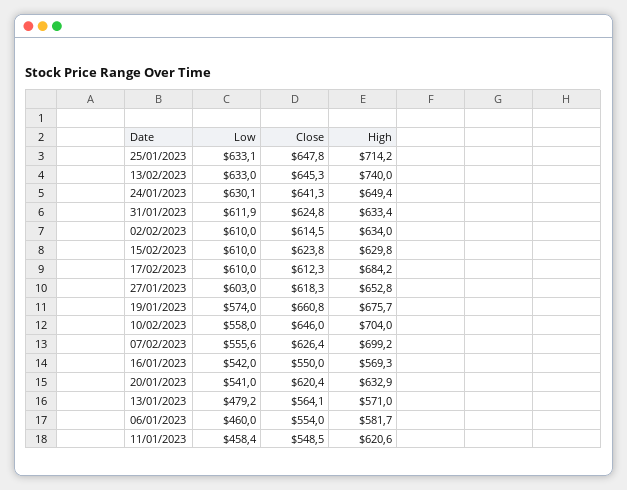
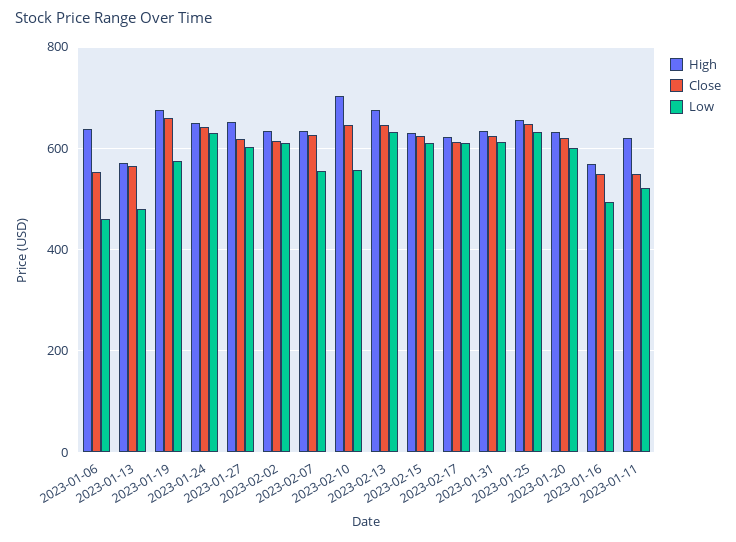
  {
    "Low": {
      "25/01/2023": 633.1,
      "13/02/2023": 633,
      "24/01/2023": 630.1,
      "31/01/2023": 611.9,
      "02/02/2023": 610,
      "15/02/2023": 610,
      "17/02/2023": 610,
      "27/01/2023": 603,
      "19/01/2023": 574,
      "10/02/2023": 558,
      "07/02/2023": 555.6,
-     "16/01/2023": 542,
+     "16/01/2023": 500,
-     "20/01/2023": 541,
+     "20/01/2023": 600,
      "13/01/2023": 479.2,
      "06/01/2023": 460,
-     "11/01/2023": 458.4
+     "11/01/2023": 520
    },
    "Close": {
      "25/01/2023": 647.8,
      "13/02/2023": 645.3,
      "24/01/2023": 641.3,
      "31/01/2023": 624.8,
      "02/02/2023": 614.5,
      "15/02/2023": 623.8,
      "17/02/2023": 612.3,
      "27/01/2023": 618.3,
      "19/01/2023": 660.8,
      "10/02/2023": 646,
      "07/02/2023": 626.4,
      "16/01/2023": 550,
      "20/01/2023": 620.4,
      "13/01/2023": 564.1,
      "06/01/2023": 554,
      "11/01/2023": 548.5
    },
    "High": {
-     "25/01/2023": 714.2,
+     "25/01/2023": 660,
-     "13/02/2023": 740,
+     "13/02/2023": 680,
      "24/01/2023": 649.4,
      "31/01/2023": 633.4,
      "02/02/2023": 634,
      "15/02/2023": 629.8,
-     "17/02/2023": 684.2,
+     "17/02/2023": 620,
      "27/01/2023": 652.8,
      "19/01/2023": 675.7,
      "10/02/2023": 704,
-     "07/02/2023": 699.2,
+     "07/02/2023": 640,
      "16/01/2023": 569.3,
      "20/01/2023": 632.9,
      "13/01/2023": 571,
-     "06/01/2023": 581.7,
+     "06/01/2023": 640,
      "11/01/2023": 620.6
    }
  }

